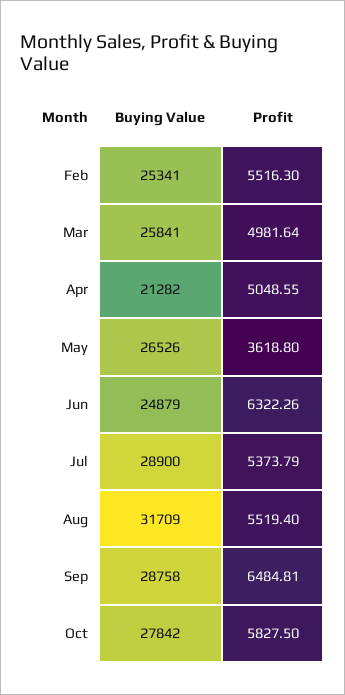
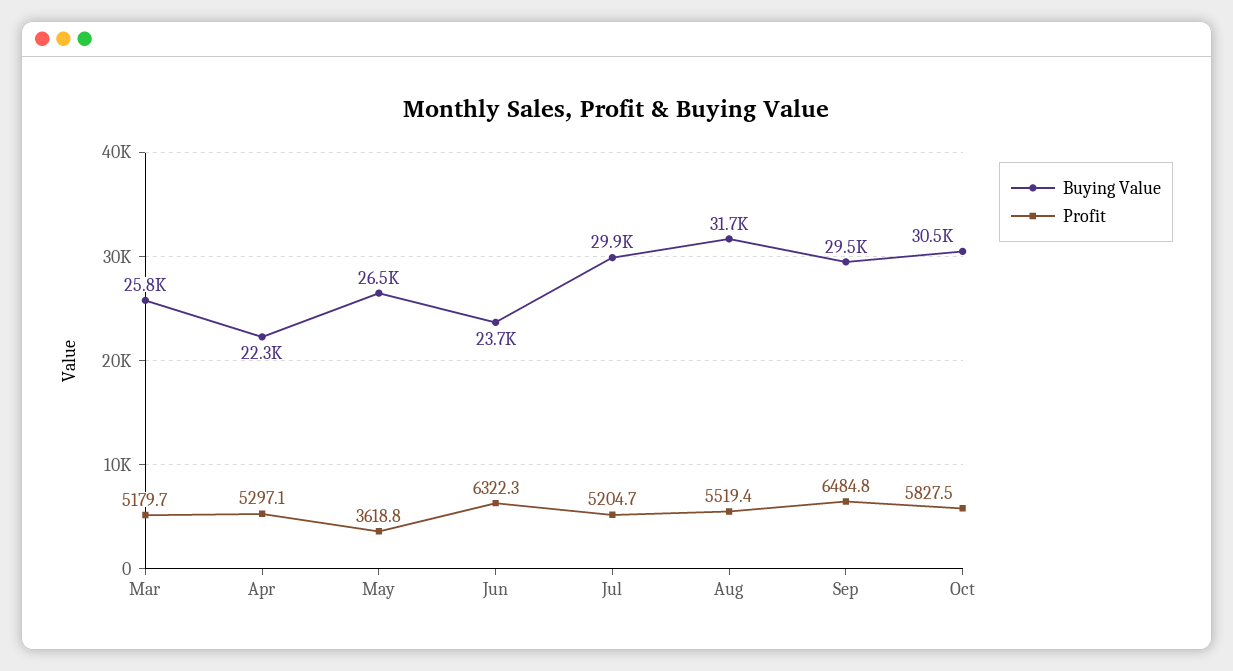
  {
    "Buying Value": {
-     "Feb": 25341,
      "Mar": 25841,
-     "Apr": 21282,
+     "Apr": 22300,
      "May": 26526,
-     "Jun": 24879,
+     "Jun": 23700,
-     "Jul": 28900,
+     "Jul": 29900,
      "Aug": 31709,
-     "Sep": 28758,
+     "Sep": 29500,
-     "Oct": 27842
+     "Oct": 30500
    },
    "Profit": {
-     "Feb": 5516.3,
-     "Mar": 4981.64,
+     "Mar": 5179.7,
-     "Apr": 5048.55,
+     "Apr": 5297.1,
      "May": 3618.8,
      "Jun": 6322.26,
-     "Jul": 5373.79,
+     "Jul": 5204.7,
      "Aug": 5519.4,
      "Sep": 6484.81,
      "Oct": 5827.5
    }
  }

